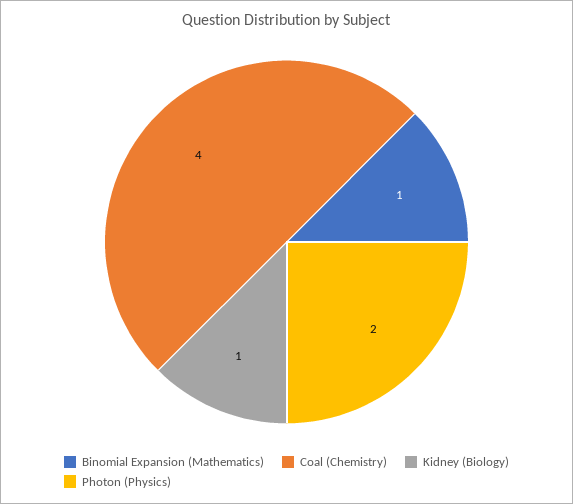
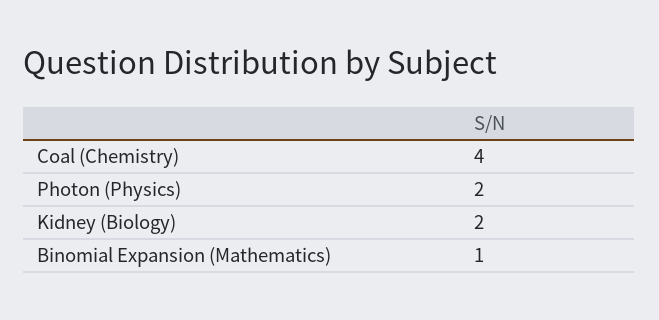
  {
    "Binomial Expansion (Mathematics)": 1,
    "Coal (Chemistry)": 4,
-   "Kidney (Biology)": 1,
+   "Kidney (Biology)": 2,
    "Photon (Physics)": 2
  }

